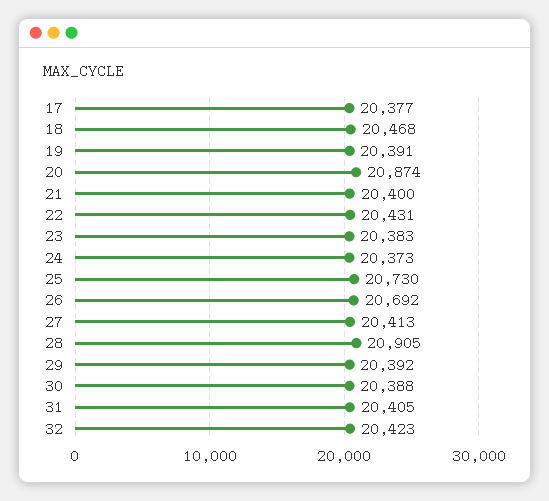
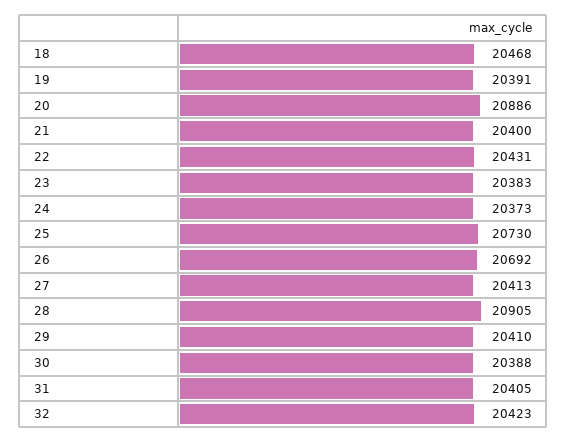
  {
-   "17": 20377,
    "18": 20468,
    "19": 20391,
-   "20": 20874,
+   "20": 20886,
    "21": 20400,
    "22": 20431,
    "23": 20383,
    "24": 20373,
    "25": 20730,
    "26": 20692,
    "27": 20413,
    "28": 20905,
-   "29": 20392,
+   "29": 20410,
    "30": 20388,
    "31": 20405,
    "32": 20423
  }

